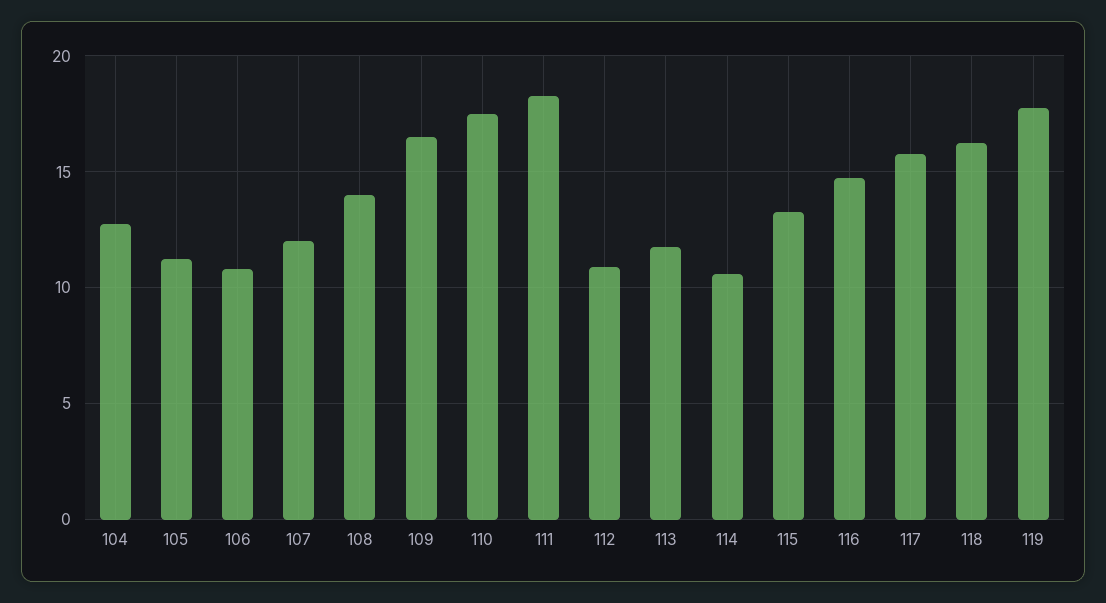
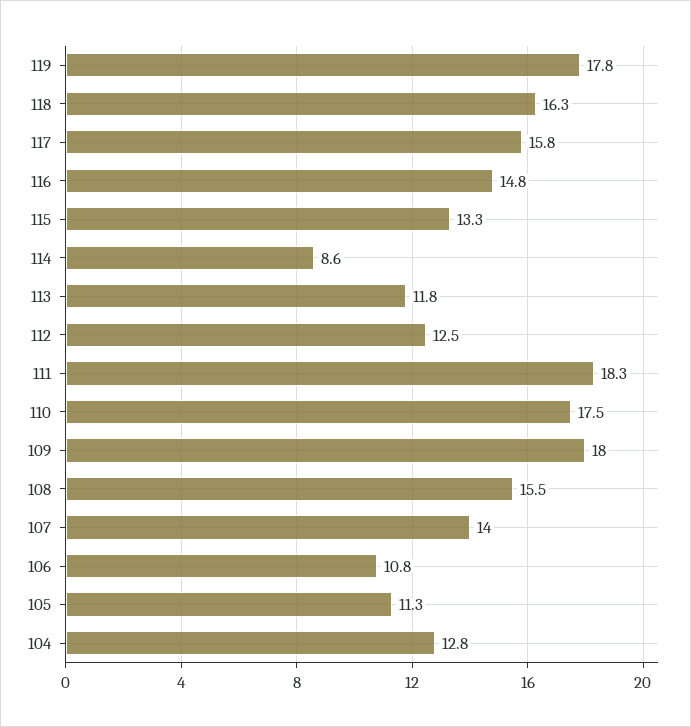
  {
    "104": 12.8,
    "105": 11.3,
    "106": 10.8,
-   "107": 12,
+   "107": 14,
-   "108": 14,
+   "108": 15.5,
-   "109": 16.5,
+   "109": 18,
    "110": 17.5,
    "111": 18.3,
-   "112": 11,
+   "112": 12.5,
    "113": 11.8,
-   "114": 10.5,
+   "114": 8.6,
    "115": 13.3,
    "116": 14.8,
    "117": 15.8,
    "118": 16.3,
    "119": 17.8
  }

